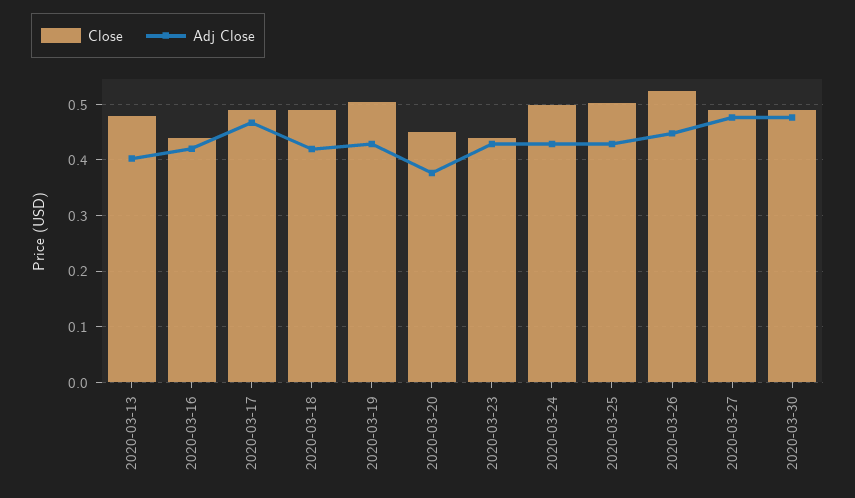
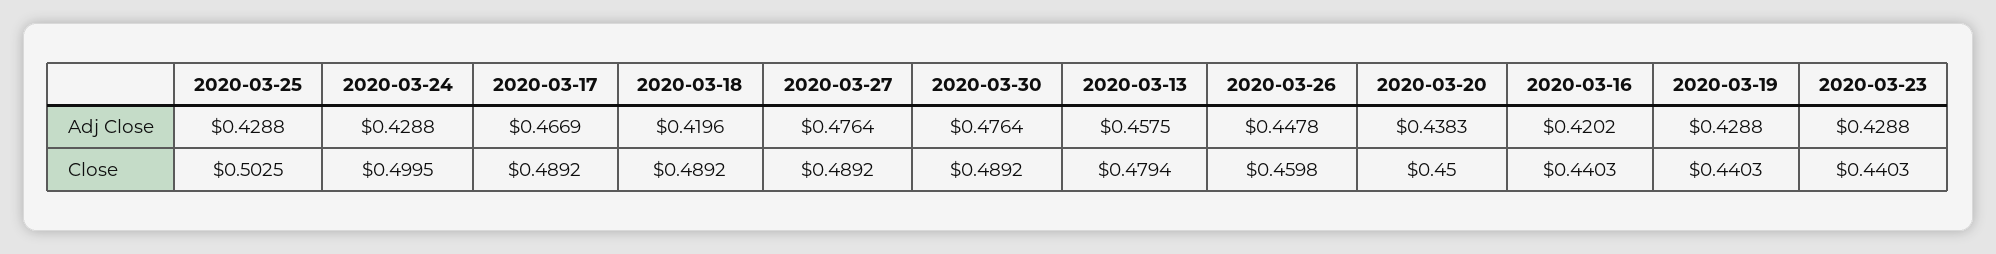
  {
    "Close": {
      "2020-03-13": 0.4794,
      "2020-03-16": 0.4403,
      "2020-03-17": 0.4892,
      "2020-03-18": 0.4892,
-     "2020-03-19": 0.5,
+     "2020-03-19": 0.4403,
      "2020-03-20": 0.45,
      "2020-03-23": 0.4403,
      "2020-03-24": 0.4995,
      "2020-03-25": 0.5025,
-     "2020-03-26": 0.52,
+     "2020-03-26": 0.4598,
      "2020-03-27": 0.4892,
      "2020-03-30": 0.4892
    },
    "Adj Close": {
-     "2020-03-13": 0.4,
+     "2020-03-13": 0.4575,
      "2020-03-16": 0.4202,
      "2020-03-17": 0.4669,
      "2020-03-18": 0.4196,
      "2020-03-19": 0.4288,
-     "2020-03-20": 0.38,
+     "2020-03-20": 0.4383,
      "2020-03-23": 0.4288,
      "2020-03-24": 0.4288,
      "2020-03-25": 0.4288,
      "2020-03-26": 0.4478,
      "2020-03-27": 0.4764,
      "2020-03-30": 0.4764
    }
  }

